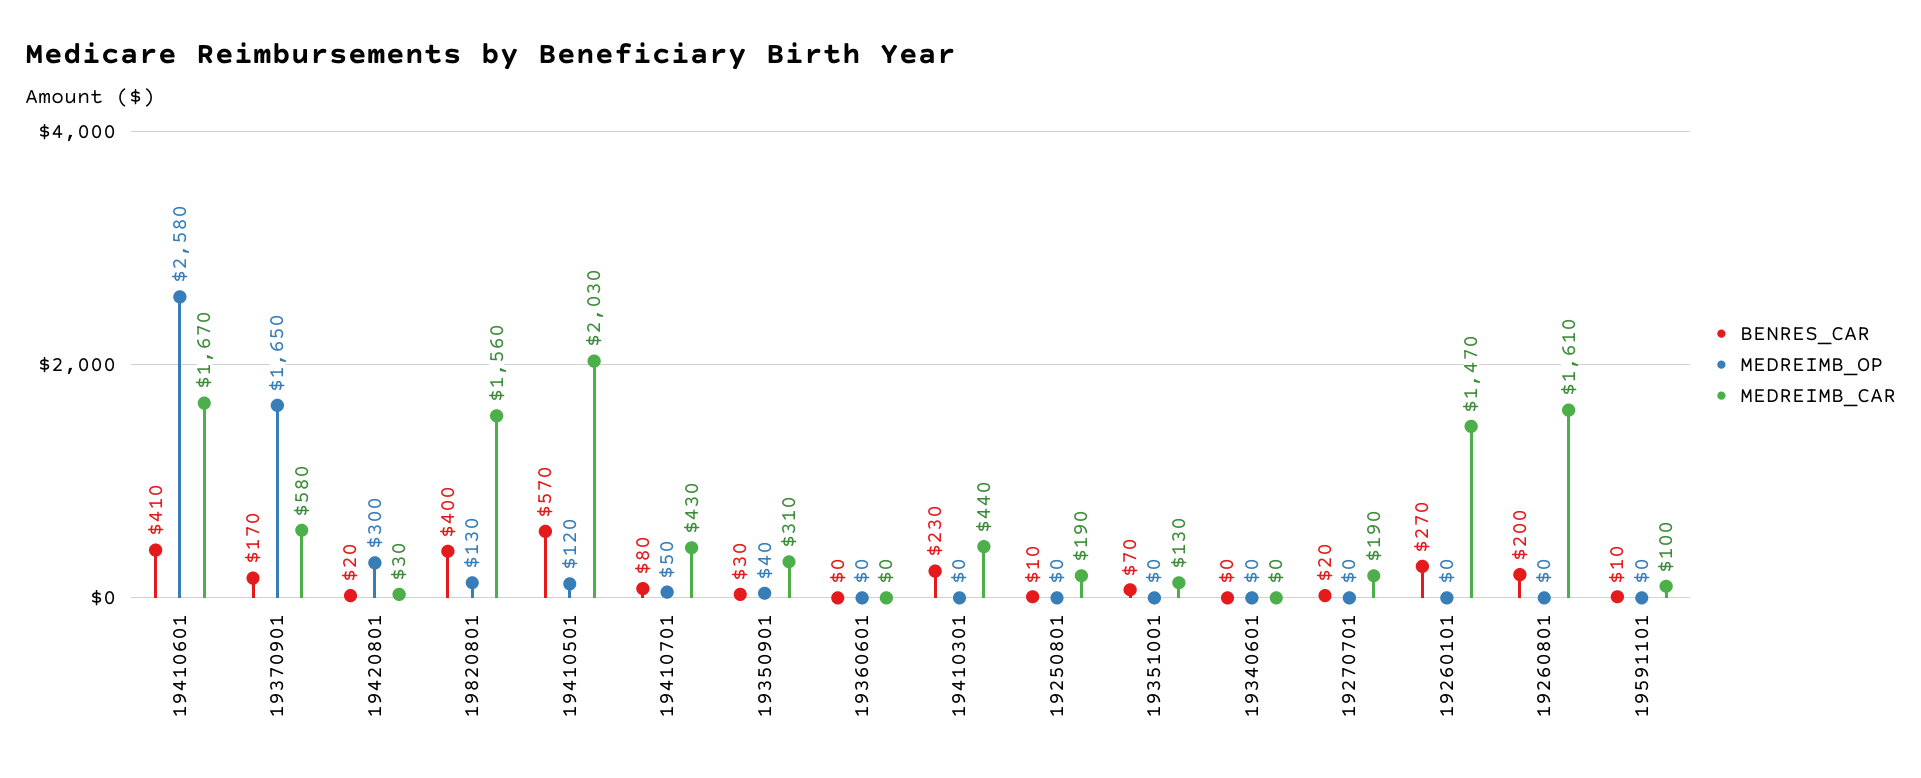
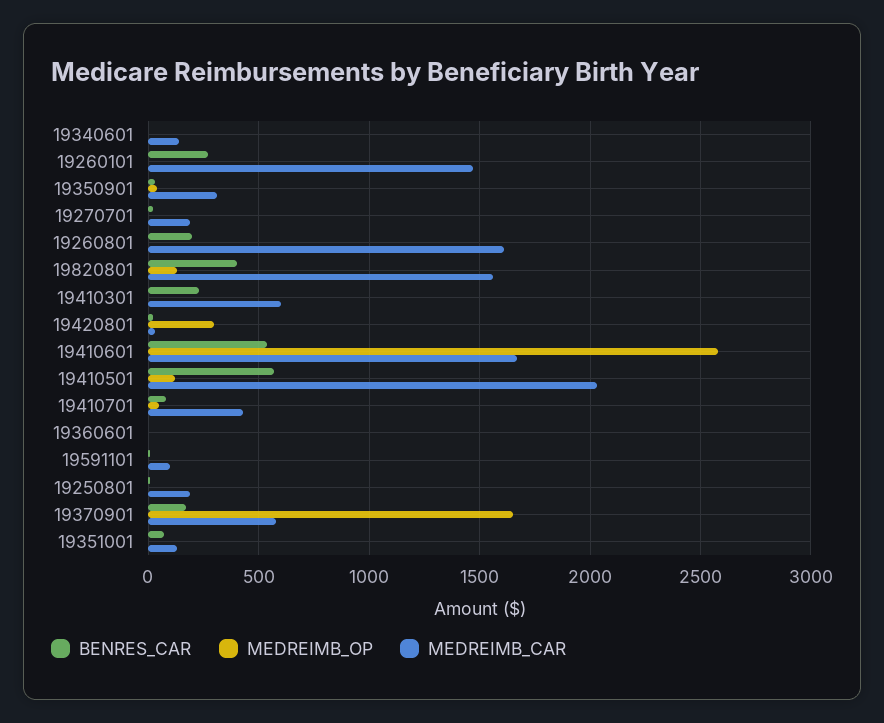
  {
    "BENRES_CAR": {
-     "19410601": 410,
+     "19410601": 550,
      "19370901": 170,
      "19420801": 20,
      "19820801": 400,
      "19410501": 570,
      "19410701": 80,
      "19350901": 30,
      "19360601": 0,
      "19410301": 230,
      "19250801": 10,
      "19351001": 70,
      "19340601": 0,
      "19270701": 20,
      "19260101": 270,
      "19260801": 200,
      "19591101": 10
    },
    "MEDREIMB_OP": {
      "19410601": 2580,
      "19370901": 1650,
      "19420801": 300,
      "19820801": 130,
      "19410501": 120,
      "19410701": 50,
      "19350901": 40,
      "19360601": 0,
      "19410301": 0,
      "19250801": 0,
      "19351001": 0,
      "19340601": 0,
      "19270701": 0,
      "19260101": 0,
      "19260801": 0,
      "19591101": 0
    },
    "MEDREIMB_CAR": {
      "19410601": 1670,
      "19370901": 580,
      "19420801": 30,
      "19820801": 1560,
      "19410501": 2030,
      "19410701": 430,
      "19350901": 310,
      "19360601": 0,
-     "19410301": 440,
+     "19410301": 600,
      "19250801": 190,
      "19351001": 130,
-     "19340601": 0,
+     "19340601": 150,
      "19270701": 190,
      "19260101": 1470,
      "19260801": 1610,
      "19591101": 100
    }
  }

